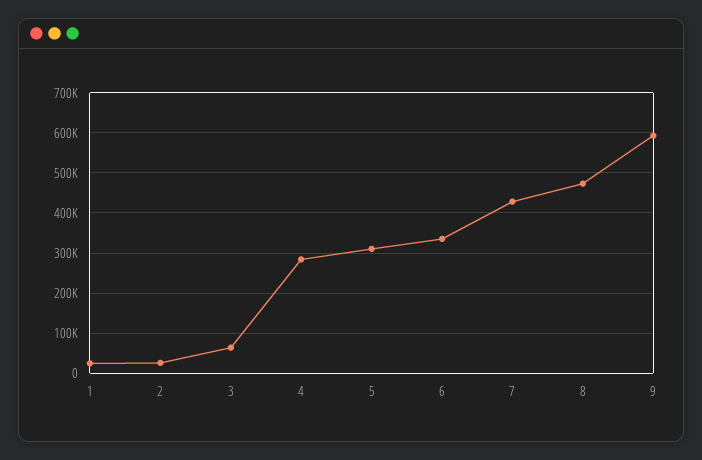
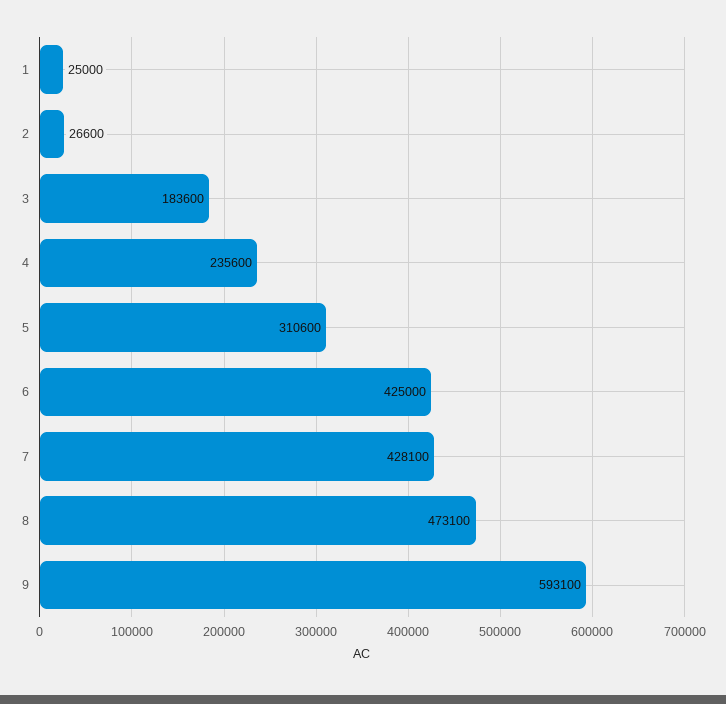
  {
    "1": 25000,
    "2": 26600,
-   "3": 60000,
+   "3": 183600,
-   "4": 280000,
+   "4": 235600,
    "5": 310600,
-   "6": 340000,
+   "6": 425000,
    "7": 428100,
    "8": 473100,
    "9": 593100
  }

